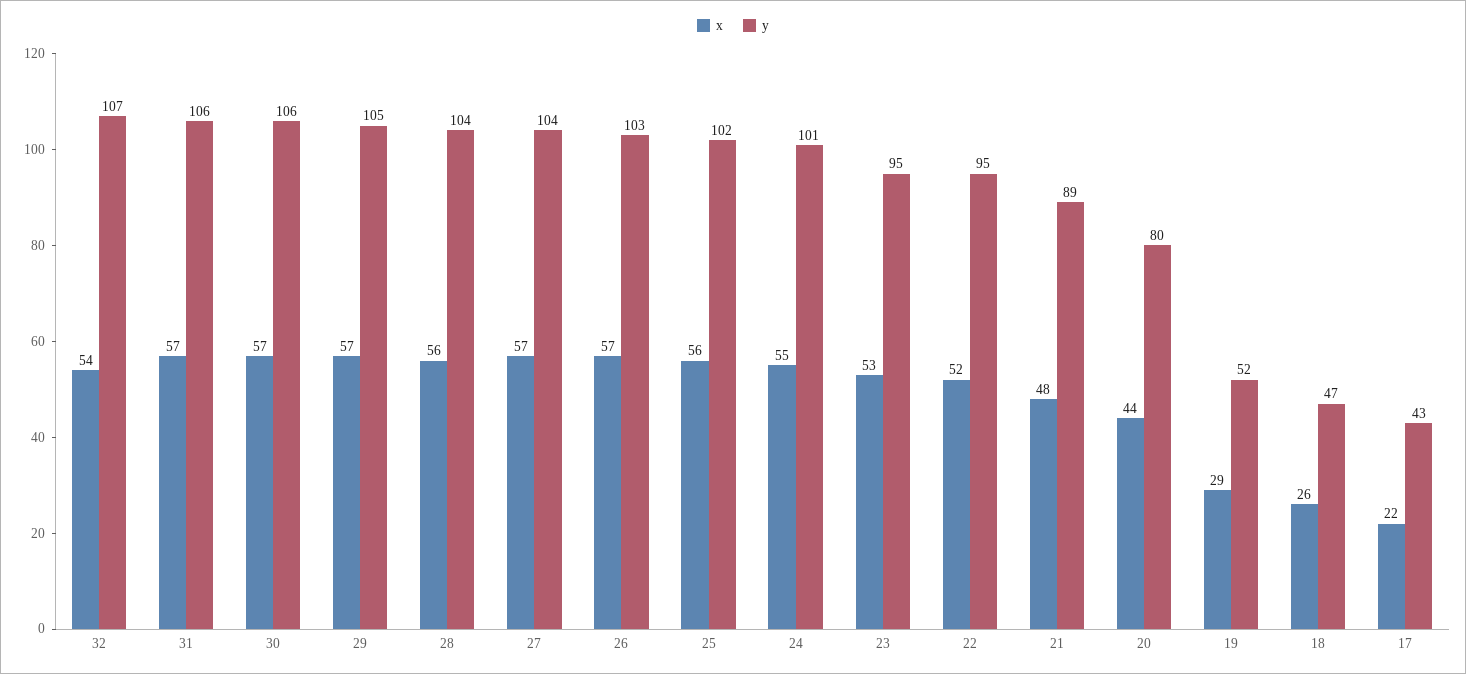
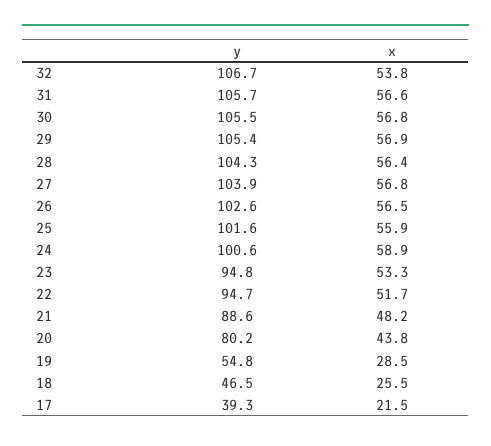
  {
    "x": {
      "32": 53.8,
      "31": 56.6,
      "30": 56.8,
      "29": 56.9,
      "28": 56.4,
      "27": 56.8,
      "26": 56.5,
      "25": 55.9,
-     "24": 55,
+     "24": 58.9,
      "23": 53.3,
      "22": 51.7,
      "21": 48.2,
      "20": 43.8,
      "19": 28.5,
      "18": 25.5,
      "17": 21.5
    },
    "y": {
      "32": 106.7,
      "31": 105.7,
      "30": 105.5,
      "29": 105.4,
      "28": 104.3,
      "27": 103.9,
      "26": 102.6,
      "25": 101.6,
      "24": 100.6,
      "23": 94.8,
      "22": 94.7,
      "21": 88.6,
      "20": 80.2,
-     "19": 52,
+     "19": 54.8,
      "18": 46.5,
-     "17": 43
+     "17": 39.3
    }
  }

